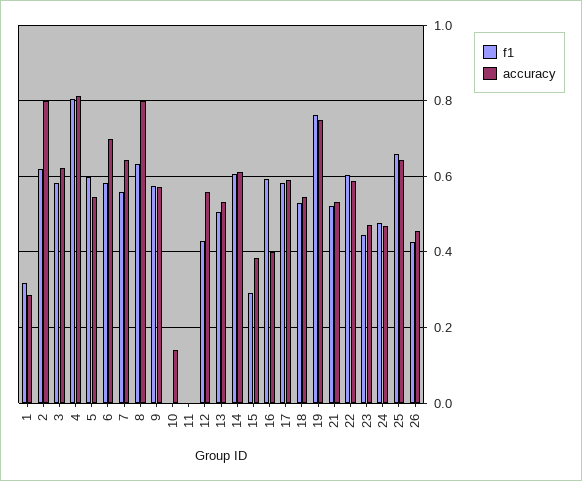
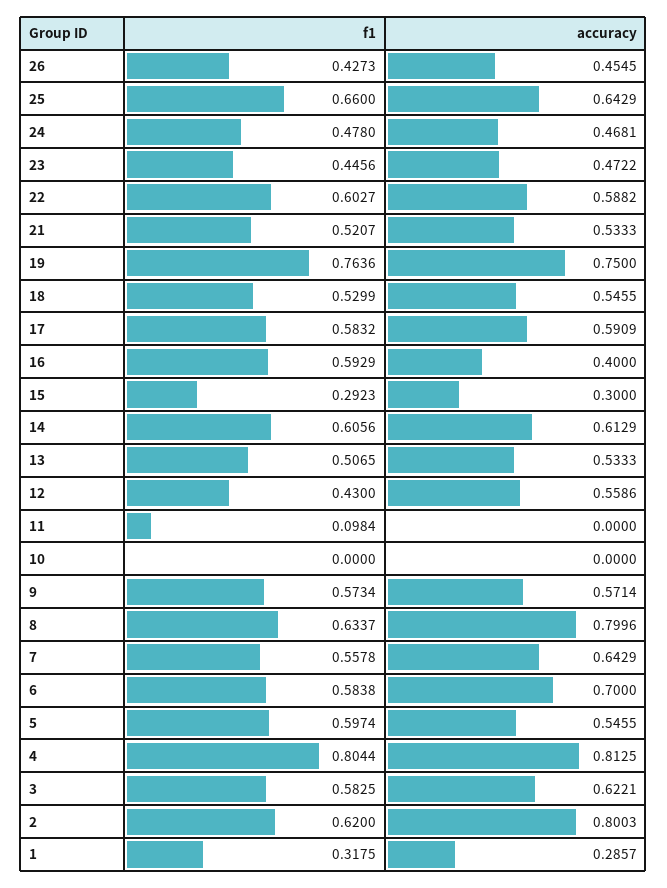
  {
    "f1": {
      "1": 0.3175,
      "2": 0.62,
      "3": 0.5825,
      "4": 0.8044,
      "5": 0.5974,
      "6": 0.5838,
      "7": 0.5578,
      "8": 0.6337,
      "9": 0.5734,
      "10": 0,
-     "11": 0,
+     "11": 0.0984,
      "12": 0.43,
      "13": 0.5065,
      "14": 0.6056,
      "15": 0.2923,
      "16": 0.5929,
      "17": 0.5832,
      "18": 0.5299,
      "19": 0.7636,
      "21": 0.5207,
      "22": 0.6027,
      "23": 0.4456,
      "24": 0.478,
      "25": 0.66,
      "26": 0.4273
    },
    "accuracy": {
      "1": 0.2857,
      "2": 0.8003,
      "3": 0.6221,
      "4": 0.8125,
      "5": 0.5455,
      "6": 0.7,
      "7": 0.6429,
      "8": 0.7996,
      "9": 0.5714,
-     "10": 0.14,
+     "10": 0,
      "11": 0,
      "12": 0.5586,
      "13": 0.5333,
      "14": 0.6129,
-     "15": 0.38,
+     "15": 0.3,
      "16": 0.4,
      "17": 0.5909,
      "18": 0.5455,
      "19": 0.75,
      "21": 0.5333,
      "22": 0.5882,
      "23": 0.4722,
      "24": 0.4681,
      "25": 0.6429,
      "26": 0.4545
    }
  }

